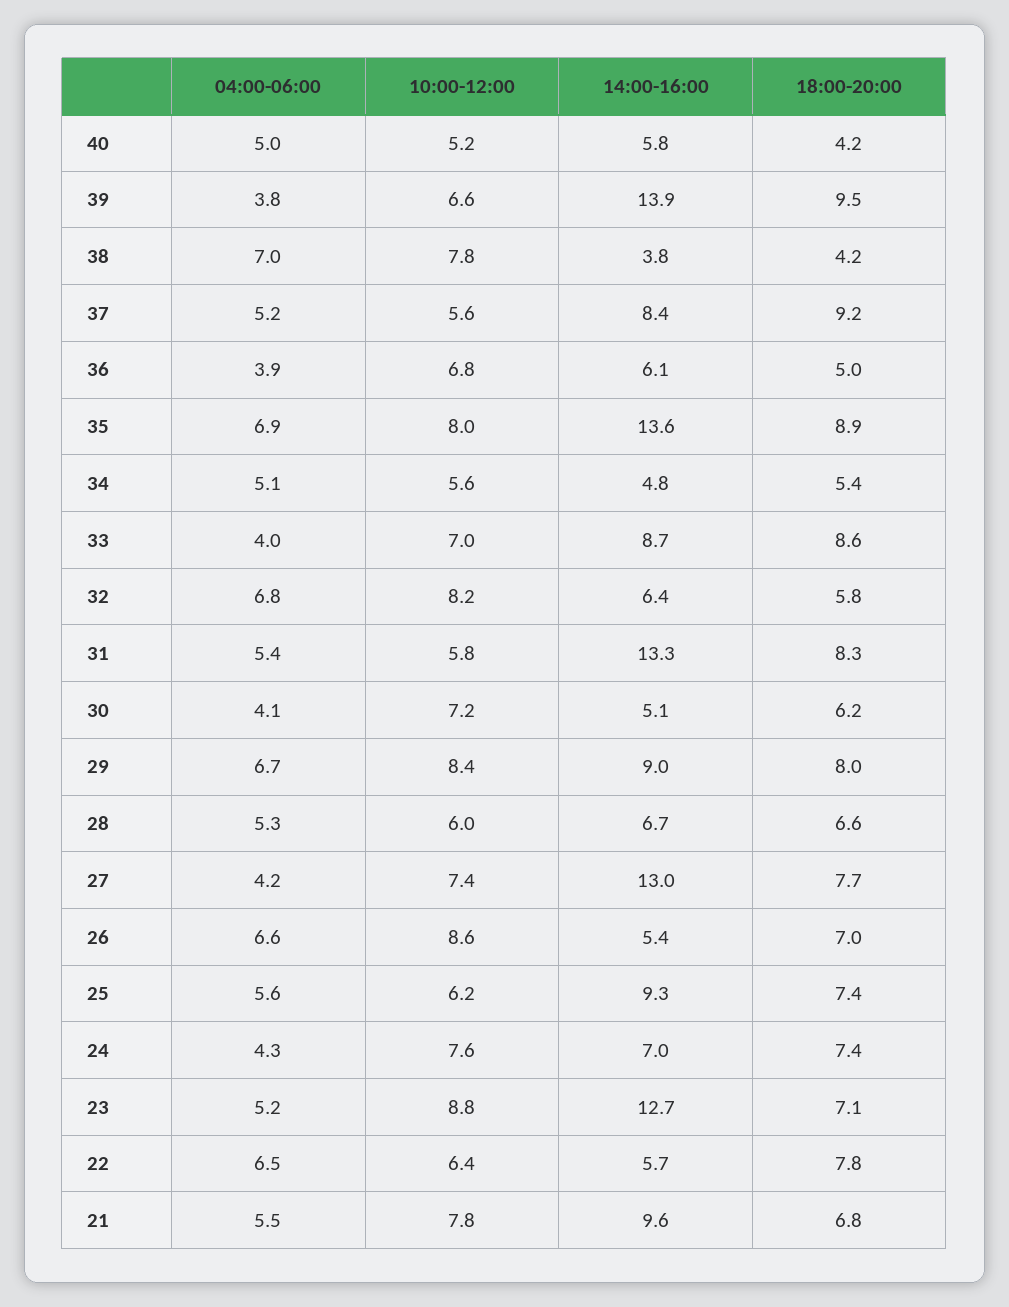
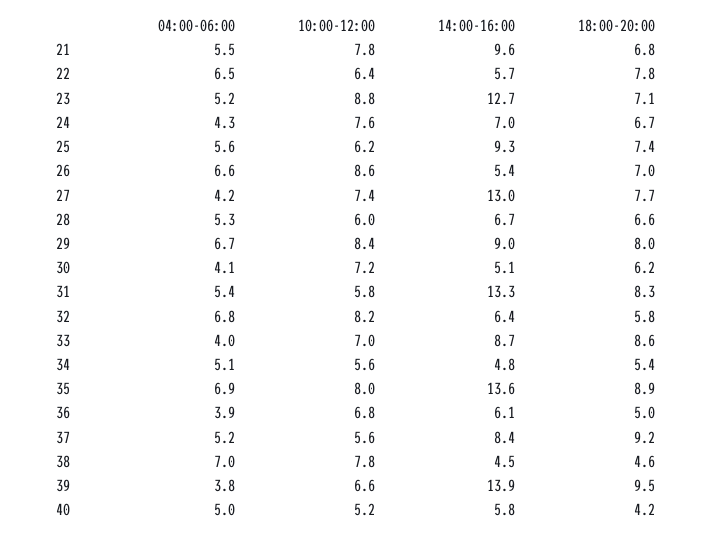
  {
    "04:00-06:00": {
      "40": 5,
      "39": 3.8,
      "38": 7,
      "37": 5.2,
      "36": 3.9,
      "35": 6.9,
      "34": 5.1,
      "33": 4,
      "32": 6.8,
      "31": 5.4,
      "30": 4.1,
      "29": 6.7,
      "28": 5.3,
      "27": 4.2,
      "26": 6.6,
      "25": 5.6,
      "24": 4.3,
      "23": 5.2,
      "22": 6.5,
      "21": 5.5
    },
    "10:00-12:00": {
      "40": 5.2,
      "39": 6.6,
      "38": 7.8,
      "37": 5.6,
      "36": 6.8,
      "35": 8,
      "34": 5.6,
      "33": 7,
      "32": 8.2,
      "31": 5.8,
      "30": 7.2,
      "29": 8.4,
      "28": 6,
      "27": 7.4,
      "26": 8.6,
      "25": 6.2,
      "24": 7.6,
      "23": 8.8,
      "22": 6.4,
      "21": 7.8
    },
    "14:00-16:00": {
      "40": 5.8,
      "39": 13.9,
-     "38": 3.8,
+     "38": 4.5,
      "37": 8.4,
      "36": 6.1,
      "35": 13.6,
      "34": 4.8,
      "33": 8.7,
      "32": 6.4,
      "31": 13.3,
      "30": 5.1,
      "29": 9,
      "28": 6.7,
      "27": 13,
      "26": 5.4,
      "25": 9.3,
      "24": 7,
      "23": 12.7,
      "22": 5.7,
      "21": 9.6
    },
    "18:00-20:00": {
      "40": 4.2,
      "39": 9.5,
-     "38": 4.2,
+     "38": 4.6,
      "37": 9.2,
      "36": 5,
      "35": 8.9,
      "34": 5.4,
      "33": 8.6,
      "32": 5.8,
      "31": 8.3,
      "30": 6.2,
      "29": 8,
      "28": 6.6,
      "27": 7.7,
      "26": 7,
      "25": 7.4,
-     "24": 7.4,
+     "24": 6.7,
      "23": 7.1,
      "22": 7.8,
      "21": 6.8
    }
  }

